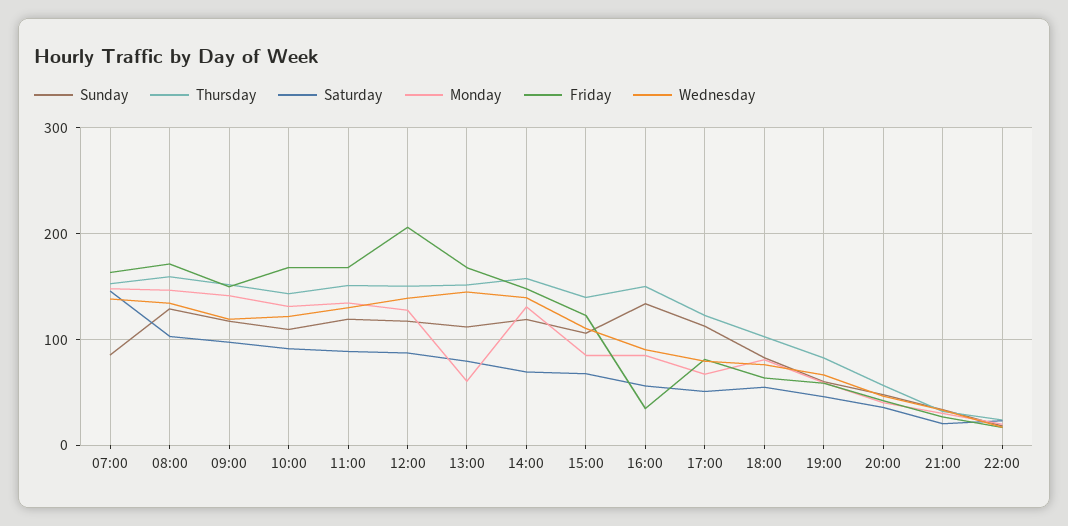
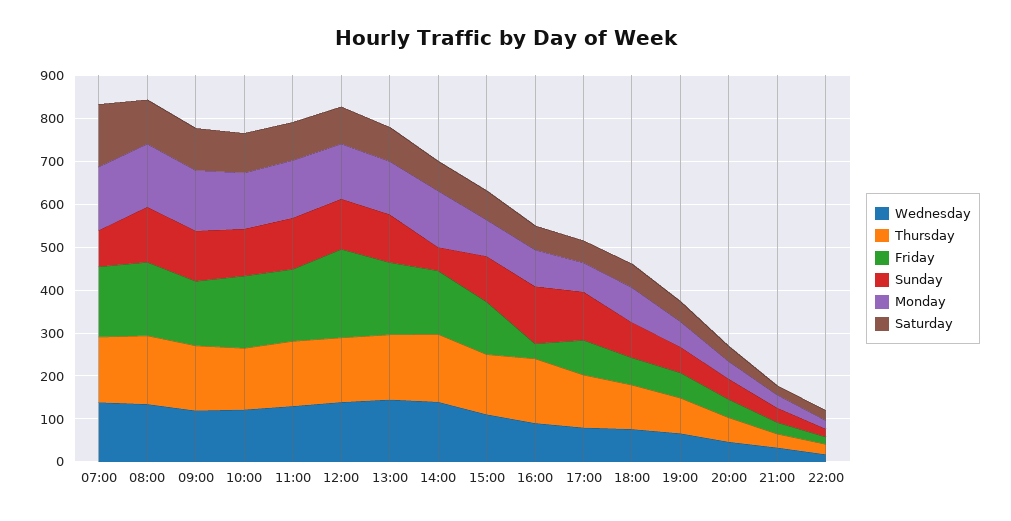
  {
    "Sunday": {
      "07:00": 90,
      "08:00": 130,
      "09:00": 120,
      "10:00": 110,
      "11:00": 120,
      "12:00": 120,
      "13:00": 110,
-     "14:00": 120,
+     "14:00": 60,
      "15:00": 110,
      "16:00": 130,
      "17:00": 110,
      "18:00": 80,
      "19:00": 60,
      "20:00": 50,
      "21:00": 30,
      "22:00": 20
    },
    "Thursday": {
      "07:00": 150,
      "08:00": 160,
      "09:00": 150,
      "10:00": 140,
      "11:00": 150,
      "12:00": 150,
      "13:00": 150,
      "14:00": 160,
      "15:00": 140,
      "16:00": 150,
      "17:00": 120,
      "18:00": 100,
      "19:00": 80,
      "20:00": 60,
      "21:00": 30,
      "22:00": 20
    },
    "Saturday": {
      "07:00": 150,
      "08:00": 100,
      "09:00": 100,
      "10:00": 90,
      "11:00": 90,
      "12:00": 90,
      "13:00": 80,
      "14:00": 70,
      "15:00": 70,
      "16:00": 60,
      "17:00": 50,
      "18:00": 60,
      "19:00": 50,
      "20:00": 40,
      "21:00": 20,
      "22:00": 20
    },
    "Monday": {
      "07:00": 150,
      "08:00": 150,
      "09:00": 140,
      "10:00": 130,
      "11:00": 130,
      "12:00": 130,
-     "13:00": 60,
+     "13:00": 120,
      "14:00": 130,
      "15:00": 90,
      "16:00": 90,
      "17:00": 70,
      "18:00": 80,
      "19:00": 60,
      "20:00": 40,
      "21:00": 30,
      "22:00": 20
    },
    "Friday": {
      "07:00": 160,
      "08:00": 170,
      "09:00": 150,
      "10:00": 170,
      "11:00": 170,
      "12:00": 210,
      "13:00": 170,
      "14:00": 150,
      "15:00": 120,
      "16:00": 30,
      "17:00": 80,
      "18:00": 60,
      "19:00": 60,
      "20:00": 40,
      "21:00": 30,
      "22:00": 20
    },
    "Wednesday": {
      "07:00": 140,
      "08:00": 130,
      "09:00": 120,
      "10:00": 120,
      "11:00": 130,
      "12:00": 140,
      "13:00": 150,
      "14:00": 140,
      "15:00": 110,
      "16:00": 90,
      "17:00": 80,
      "18:00": 80,
      "19:00": 70,
      "20:00": 50,
      "21:00": 30,
      "22:00": 20
    }
  }

